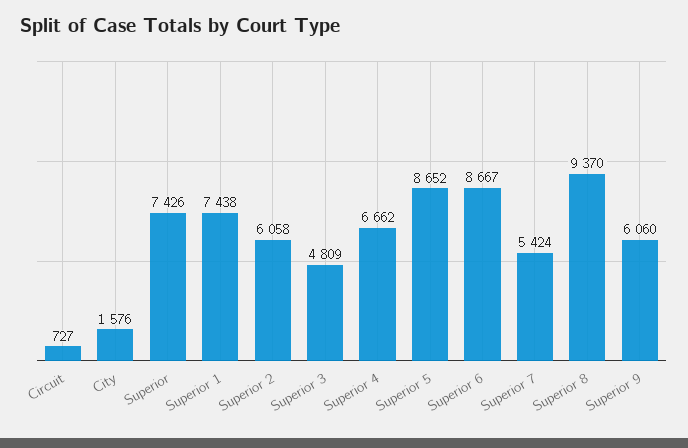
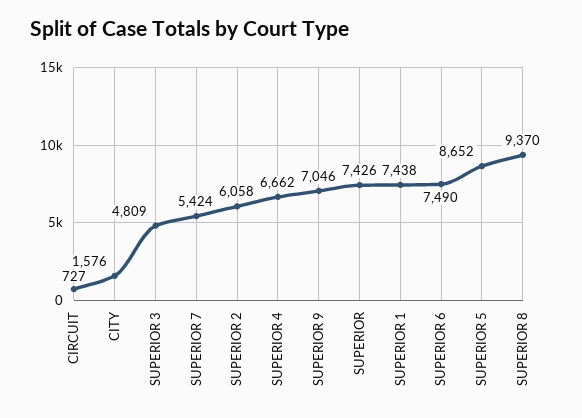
  {
    "Circuit": 727,
    "City": 1576,
    "Superior": 7426,
    "Superior 1": 7438,
    "Superior 2": 6058,
    "Superior 3": 4809,
    "Superior 4": 6662,
    "Superior 5": 8652,
-   "Superior 6": 8667,
+   "Superior 6": 7490,
    "Superior 7": 5424,
    "Superior 8": 9370,
-   "Superior 9": 6060
+   "Superior 9": 7046
  }

